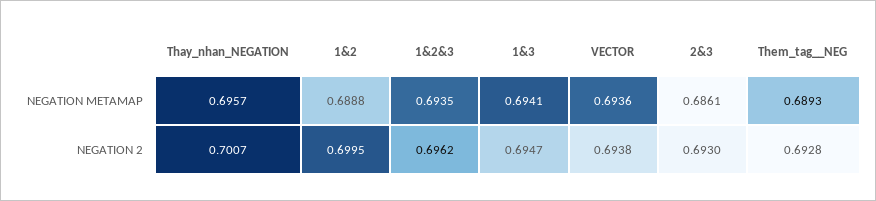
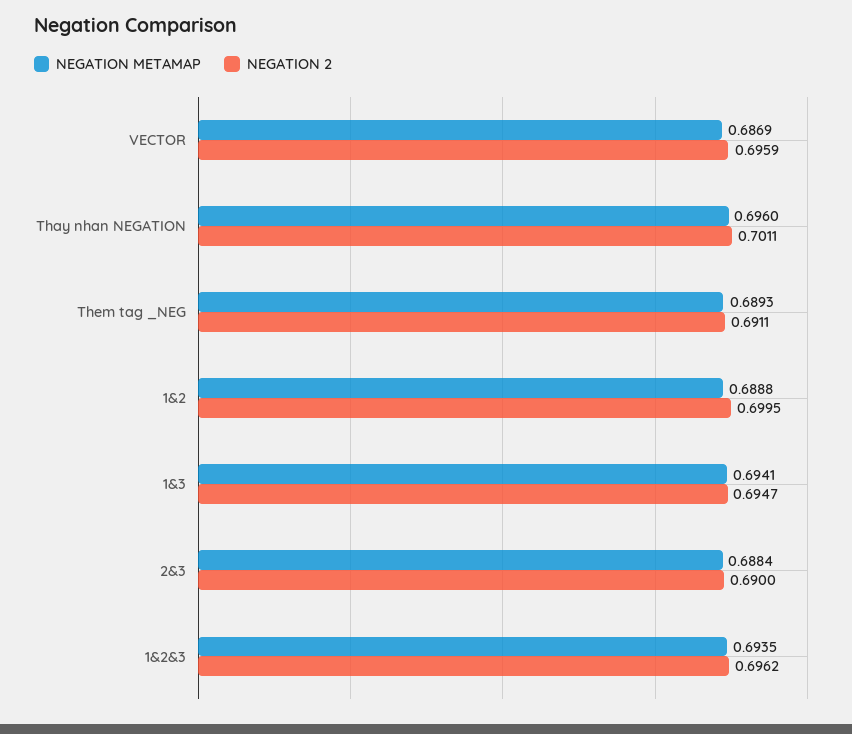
  {
    "NEGATION METAMAP": {
-     "Thay_nhan_NEGATION": 0.6957,
+     "Thay_nhan_NEGATION": 0.696,
      "1&2": 0.6888,
      "1&2&3": 0.6935,
      "1&3": 0.6941,
-     "VECTOR": 0.6936,
+     "VECTOR": 0.6869,
-     "2&3": 0.6861,
+     "2&3": 0.6884,
      "Them_tag__NEG": 0.6893
    },
    "NEGATION 2": {
-     "Thay_nhan_NEGATION": 0.7007,
+     "Thay_nhan_NEGATION": 0.7011,
      "1&2": 0.6995,
      "1&2&3": 0.6962,
      "1&3": 0.6947,
-     "VECTOR": 0.6938,
+     "VECTOR": 0.6959,
-     "2&3": 0.693,
+     "2&3": 0.69,
-     "Them_tag__NEG": 0.6928
+     "Them_tag__NEG": 0.6911
    }
  }

